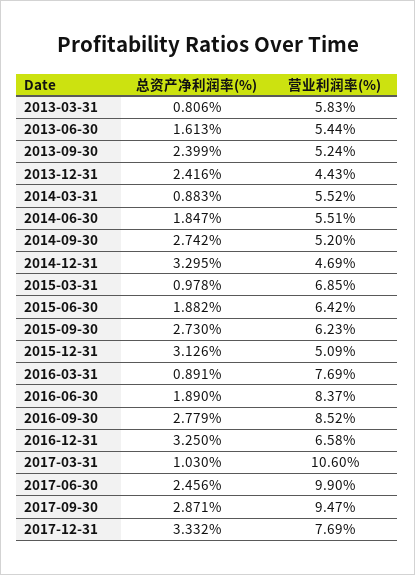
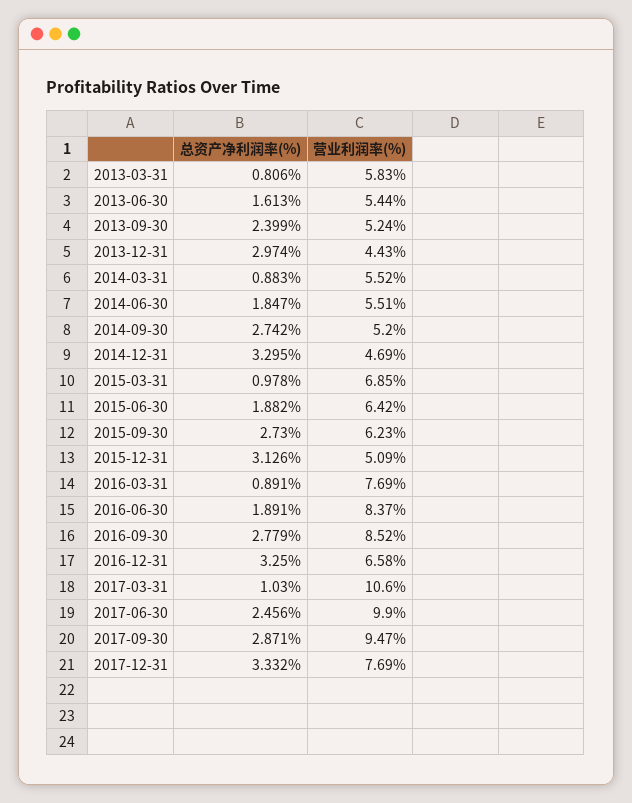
  {
    "总资产净利润率(%)": {
      "2013-03-31": 0.806,
      "2013-06-30": 1.613,
      "2013-09-30": 2.399,
-     "2013-12-31": 2.416,
+     "2013-12-31": 2.974,
      "2014-03-31": 0.883,
      "2014-06-30": 1.847,
      "2014-09-30": 2.742,
      "2014-12-31": 3.295,
      "2015-03-31": 0.978,
      "2015-06-30": 1.882,
      "2015-09-30": 2.73,
      "2015-12-31": 3.126,
      "2016-03-31": 0.891,
-     "2016-06-30": 1.89,
+     "2016-06-30": 1.891,
      "2016-09-30": 2.779,
      "2016-12-31": 3.25,
      "2017-03-31": 1.03,
      "2017-06-30": 2.456,
      "2017-09-30": 2.871,
      "2017-12-31": 3.332
    },
    "营业利润率(%)": {
      "2013-03-31": 5.83,
      "2013-06-30": 5.44,
      "2013-09-30": 5.24,
      "2013-12-31": 4.43,
      "2014-03-31": 5.52,
      "2014-06-30": 5.51,
      "2014-09-30": 5.2,
      "2014-12-31": 4.69,
      "2015-03-31": 6.85,
      "2015-06-30": 6.42,
      "2015-09-30": 6.23,
      "2015-12-31": 5.09,
      "2016-03-31": 7.69,
      "2016-06-30": 8.37,
      "2016-09-30": 8.52,
      "2016-12-31": 6.58,
      "2017-03-31": 10.6,
      "2017-06-30": 9.9,
      "2017-09-30": 9.47,
      "2017-12-31": 7.69
    }
  }

